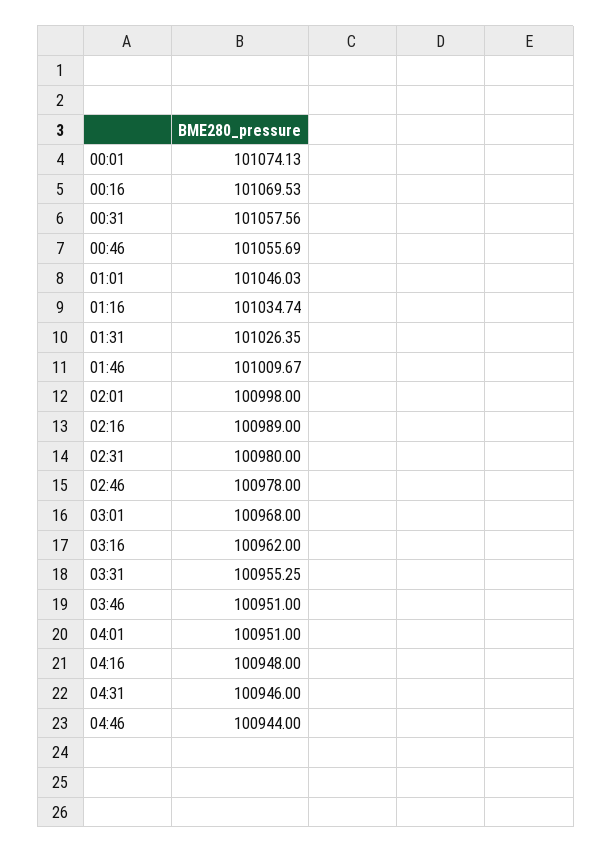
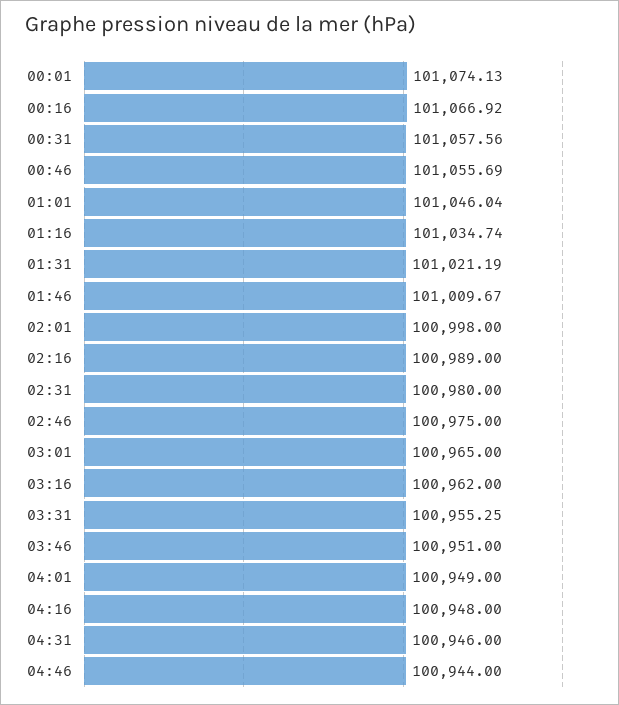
  {
    "00:01": 101074.13,
-   "00:16": 101069.53,
+   "00:16": 101066.92,
    "00:31": 101057.56,
    "00:46": 101055.69,
-   "01:01": 101046.03,
+   "01:01": 101046.04,
    "01:16": 101034.74,
-   "01:31": 101026.35,
+   "01:31": 101021.19,
    "01:46": 101009.67,
    "02:01": 100998,
    "02:16": 100989,
    "02:31": 100980,
-   "02:46": 100978,
+   "02:46": 100975,
-   "03:01": 100968,
+   "03:01": 100965,
    "03:16": 100962,
    "03:31": 100955.25,
    "03:46": 100951,
-   "04:01": 100951,
+   "04:01": 100949,
    "04:16": 100948,
    "04:31": 100946,
    "04:46": 100944
  }

